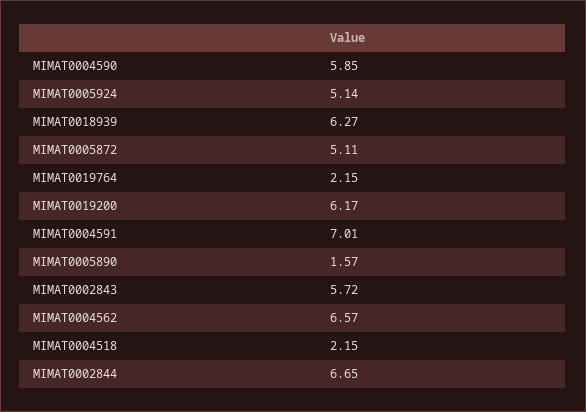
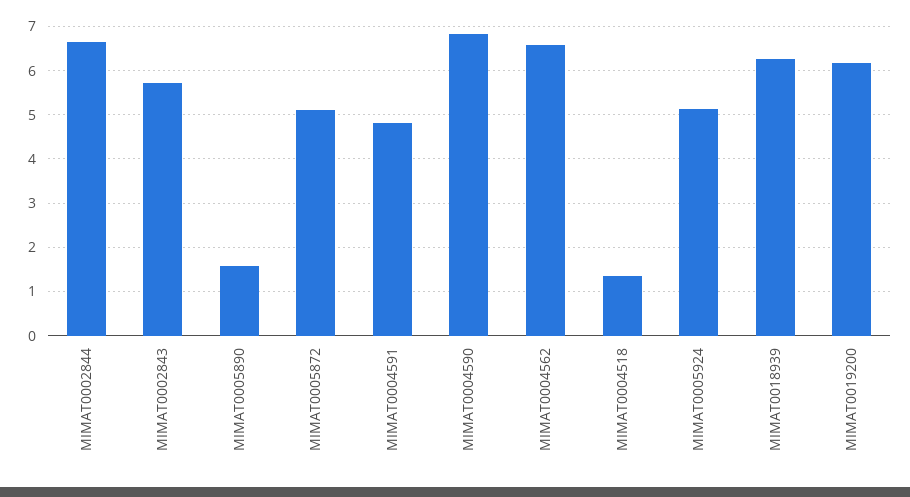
  {
-   "MIMAT0004590": 5.85,
+   "MIMAT0004590": 6.8,
    "MIMAT0005924": 5.14,
    "MIMAT0018939": 6.27,
    "MIMAT0005872": 5.11,
-   "MIMAT0019764": 2.15,
    "MIMAT0019200": 6.17,
-   "MIMAT0004591": 7.01,
+   "MIMAT0004591": 4.8,
    "MIMAT0005890": 1.57,
    "MIMAT0002843": 5.72,
    "MIMAT0004562": 6.57,
-   "MIMAT0004518": 2.15,
+   "MIMAT0004518": 1.4,
    "MIMAT0002844": 6.65
  }

